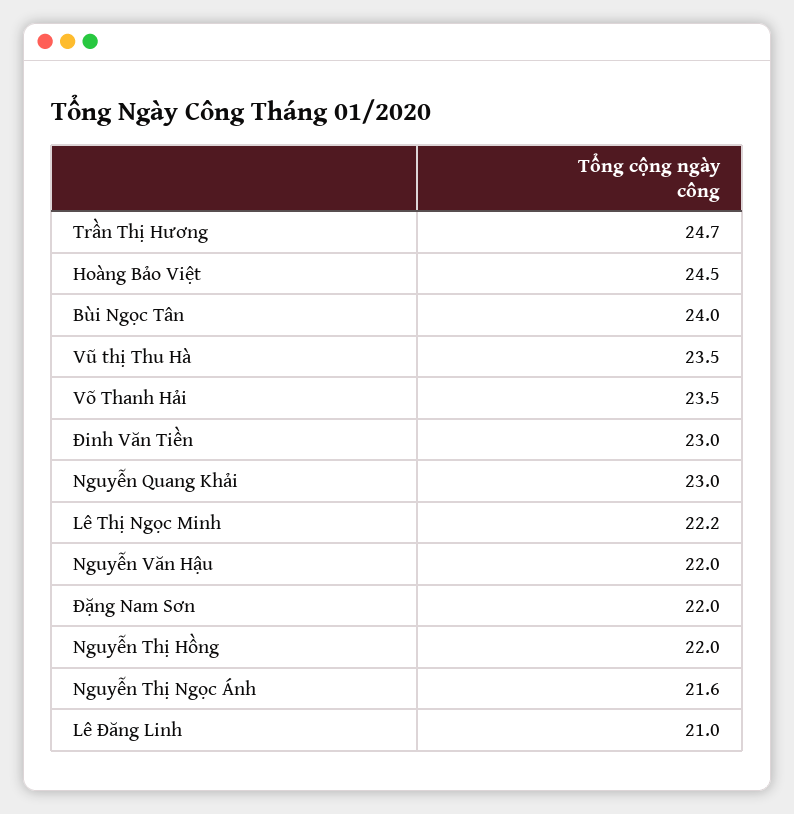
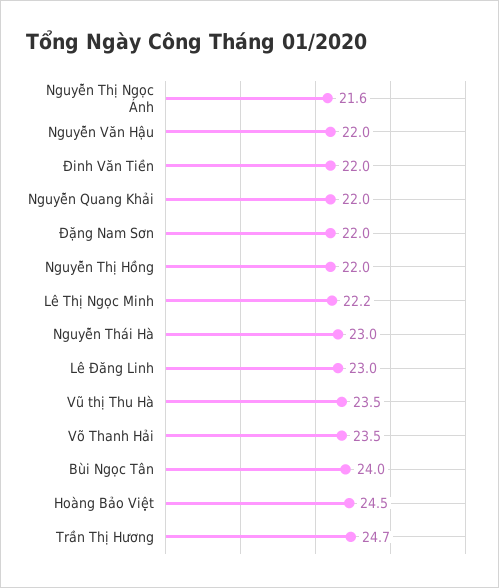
  {
    "Trần Thị Hương": 24.7,
    "Hoàng Bảo Việt": 24.5,
    "Bùi Ngọc Tân": 24,
    "Vũ thị Thu Hà": 23.5,
    "Võ Thanh Hải": 23.5,
-   "Đinh Văn Tiền": 23,
+   "Đinh Văn Tiền": 22,
-   "Nguyễn Quang Khải": 23,
+   "Nguyễn Quang Khải": 22,
    "Lê Thị Ngọc Minh": 22.2,
    "Nguyễn Văn Hậu": 22,
    "Đặng Nam Sơn": 22,
    "Nguyễn Thị Hồng": 22,
    "Nguyễn Thị Ngọc Ánh": 21.6,
-   "Lê Đăng Linh": 21
+   "Lê Đăng Linh": 23,
+   "Nguyễn Thái Hà": 23
  }

